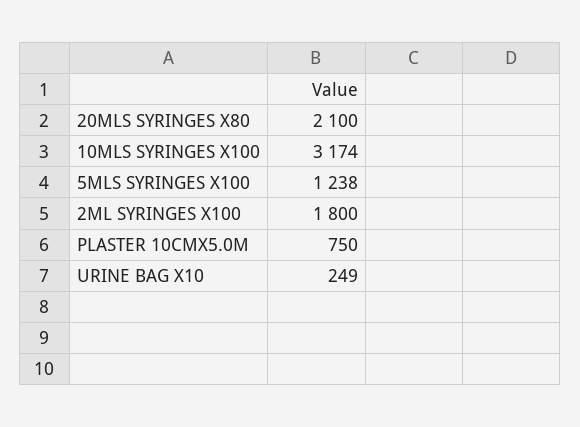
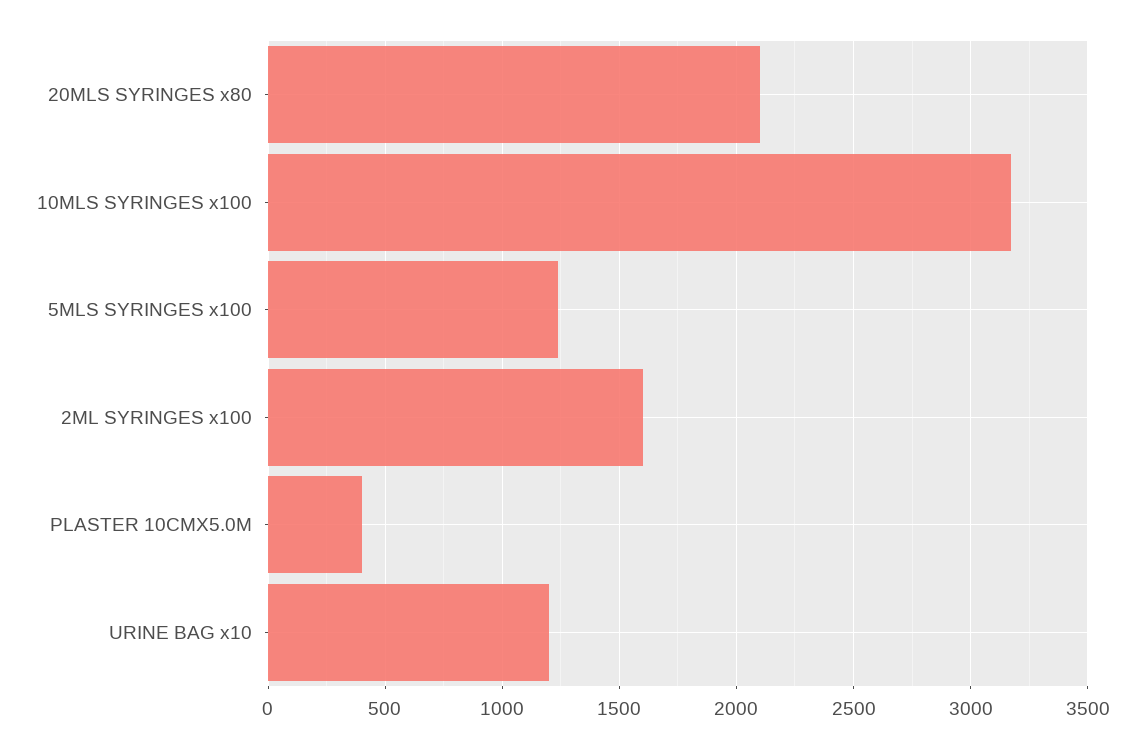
  {
    "20MLS SYRINGES X80": 2100,
    "10MLS SYRINGES X100": 3174,
    "5MLS SYRINGES X100": 1238,
-   "2ML SYRINGES X100": 1800,
+   "2ML SYRINGES X100": 1600,
-   "PLASTER 10CMX5.0M": 750,
+   "PLASTER 10CMX5.0M": 400,
-   "URINE BAG X10": 249
+   "URINE BAG X10": 1200
  }

